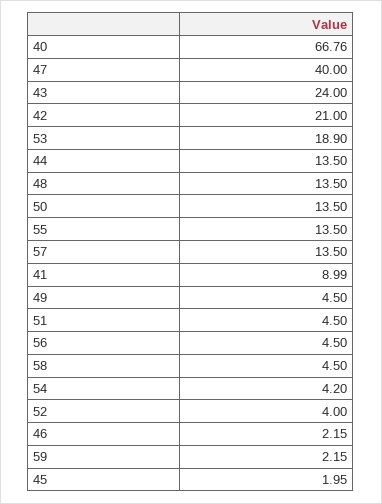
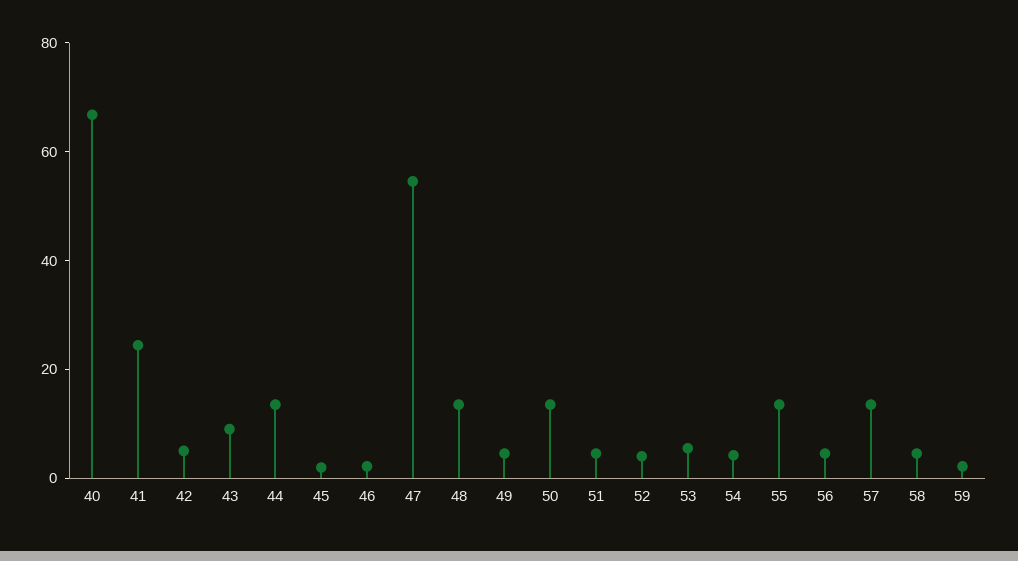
  {
    "40": 66.76,
-   "47": 40,
+   "47": 55,
-   "43": 24,
+   "43": 10,
-   "42": 21,
+   "42": 5,
-   "53": 18.9,
+   "53": 5,
    "44": 13.5,
    "48": 13.5,
    "50": 13.5,
    "55": 13.5,
    "57": 13.5,
-   "41": 8.99,
+   "41": 25,
    "49": 4.5,
    "51": 4.5,
    "56": 4.5,
    "58": 4.5,
    "54": 4.2,
    "52": 4,
    "46": 2.15,
    "59": 2.15,
    "45": 1.95
  }

